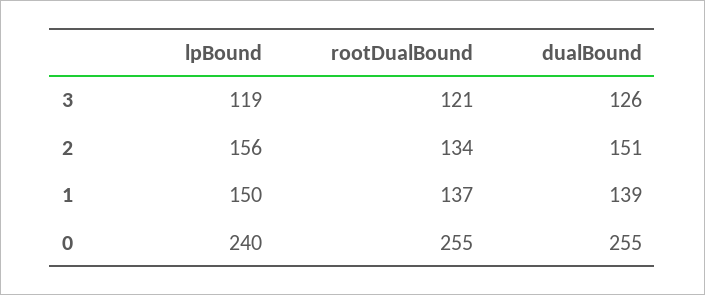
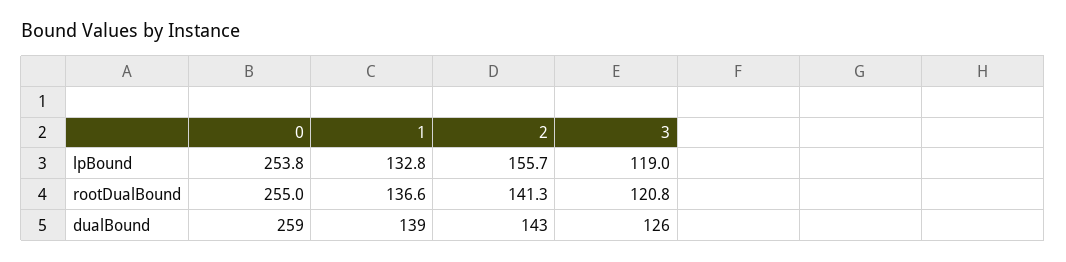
  {
    "lpBound": {
      "3": 119,
      "2": 155.7,
-     "1": 150,
+     "1": 132.8,
-     "0": 240
+     "0": 253.8
    },
    "rootDualBound": {
      "3": 120.8,
-     "2": 134,
+     "2": 141.3,
      "1": 136.6,
      "0": 255
    },
    "dualBound": {
      "3": 126,
-     "2": 151,
+     "2": 143,
      "1": 139,
-     "0": 255
+     "0": 259
    }
  }

